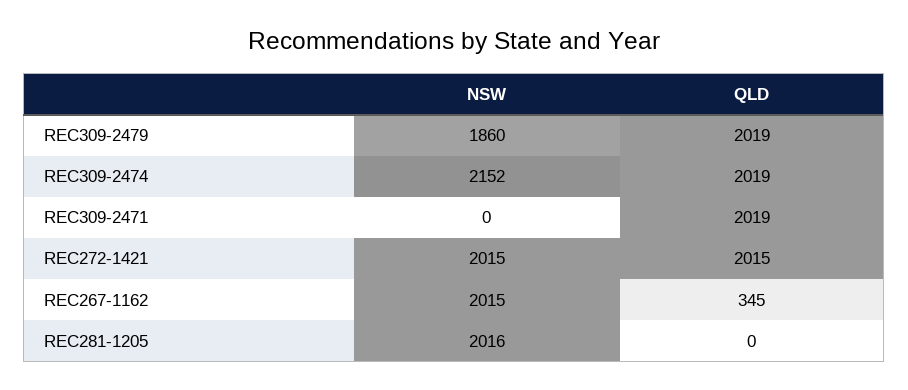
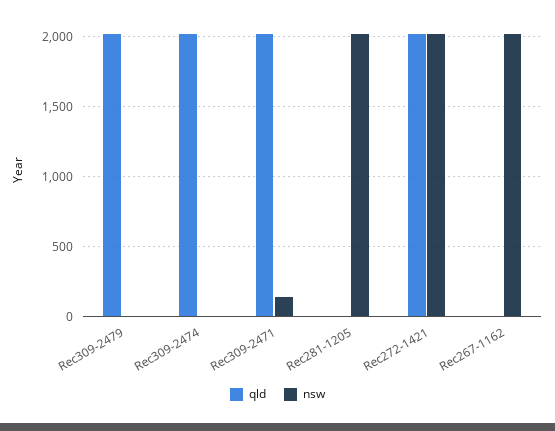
  {
    "NSW": {
-     "REC309-2479": 1860,
+     "REC309-2479": 0,
-     "REC309-2474": 2152,
+     "REC309-2474": 0,
-     "REC309-2471": 0,
+     "REC309-2471": 150,
      "REC272-1421": 2015,
      "REC267-1162": 2015,
      "REC281-1205": 2016
    },
    "QLD": {
      "REC309-2479": 2019,
      "REC309-2474": 2019,
      "REC309-2471": 2019,
      "REC272-1421": 2015,
-     "REC267-1162": 345,
+     "REC267-1162": 0,
      "REC281-1205": 0
    }
  }

